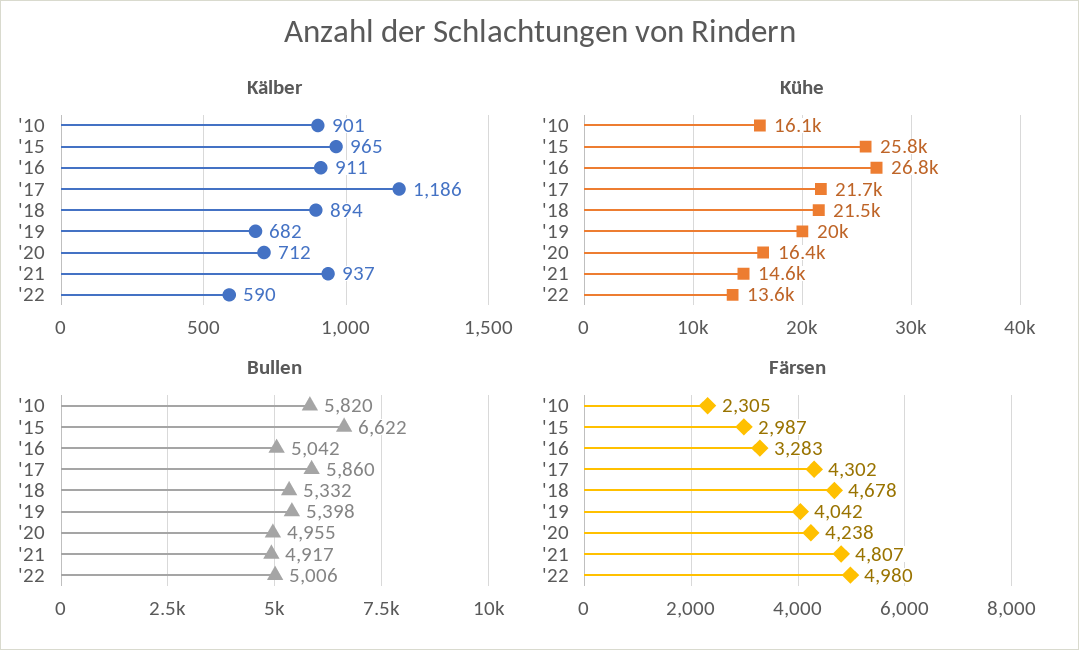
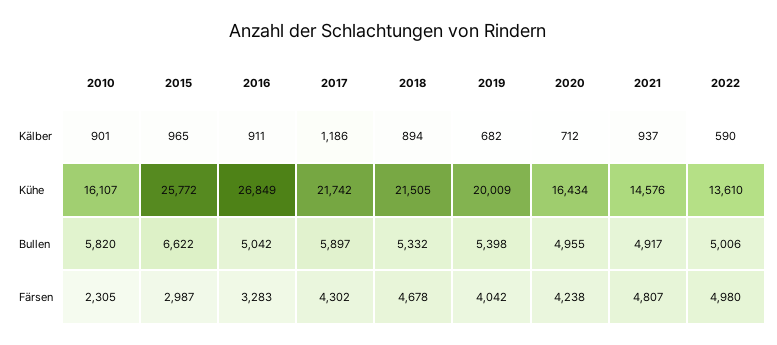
  {
    "Kälber": {
      "'10": 901,
      "'15": 965,
      "'16": 911,
      "'17": 1186,
      "'18": 894,
      "'19": 682,
      "'20": 712,
      "'21": 937,
      "'22": 590
    },
    "Kühe": {
      "'10": 16107,
      "'15": 25772,
      "'16": 26849,
      "'17": 21742,
      "'18": 21505,
      "'19": 20009,
      "'20": 16434,
      "'21": 14576,
      "'22": 13610
    },
    "Bullen": {
      "'10": 5820,
      "'15": 6622,
      "'16": 5042,
-     "'17": 5860,
+     "'17": 5897,
      "'18": 5332,
      "'19": 5398,
      "'20": 4955,
      "'21": 4917,
      "'22": 5006
    },
    "Färsen": {
      "'10": 2305,
      "'15": 2987,
      "'16": 3283,
      "'17": 4302,
      "'18": 4678,
      "'19": 4042,
      "'20": 4238,
      "'21": 4807,
      "'22": 4980
    }
  }

